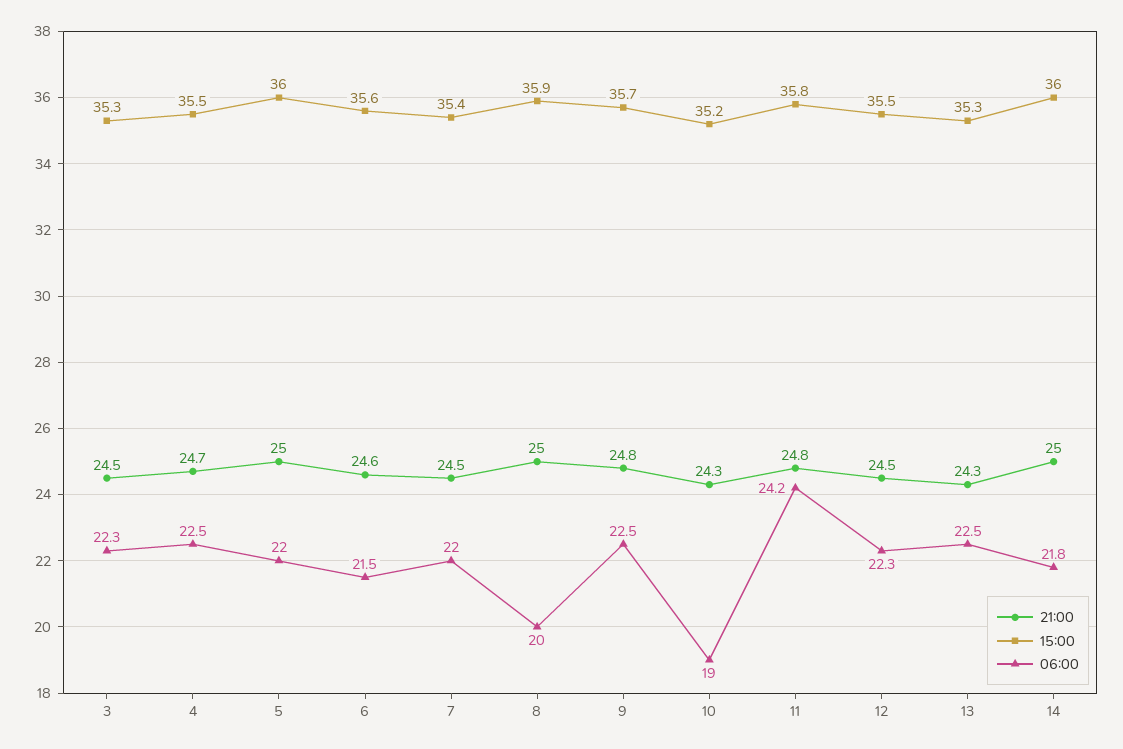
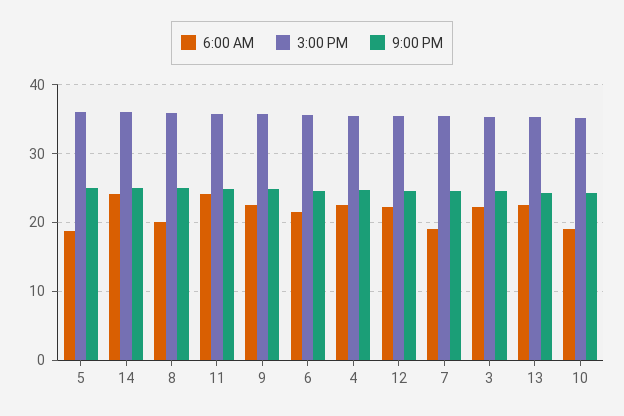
  {
    "21:00": {
      "3": 24.5,
      "4": 24.7,
      "5": 25,
      "6": 24.6,
      "7": 24.5,
      "8": 25,
      "9": 24.8,
      "10": 24.3,
      "11": 24.8,
      "12": 24.5,
      "13": 24.3,
      "14": 25
    },
    "15:00": {
      "3": 35.3,
      "4": 35.5,
      "5": 36,
      "6": 35.6,
      "7": 35.4,
      "8": 35.9,
      "9": 35.7,
      "10": 35.2,
      "11": 35.8,
      "12": 35.5,
      "13": 35.3,
      "14": 36
    },
    "06:00": {
      "3": 22.3,
      "4": 22.5,
-     "5": 22,
+     "5": 19,
      "6": 21.5,
-     "7": 22,
+     "7": 19,
      "8": 20,
      "9": 22.5,
      "10": 19,
      "11": 24.2,
      "12": 22.3,
      "13": 22.5,
-     "14": 21.8
+     "14": 24
    }
  }

